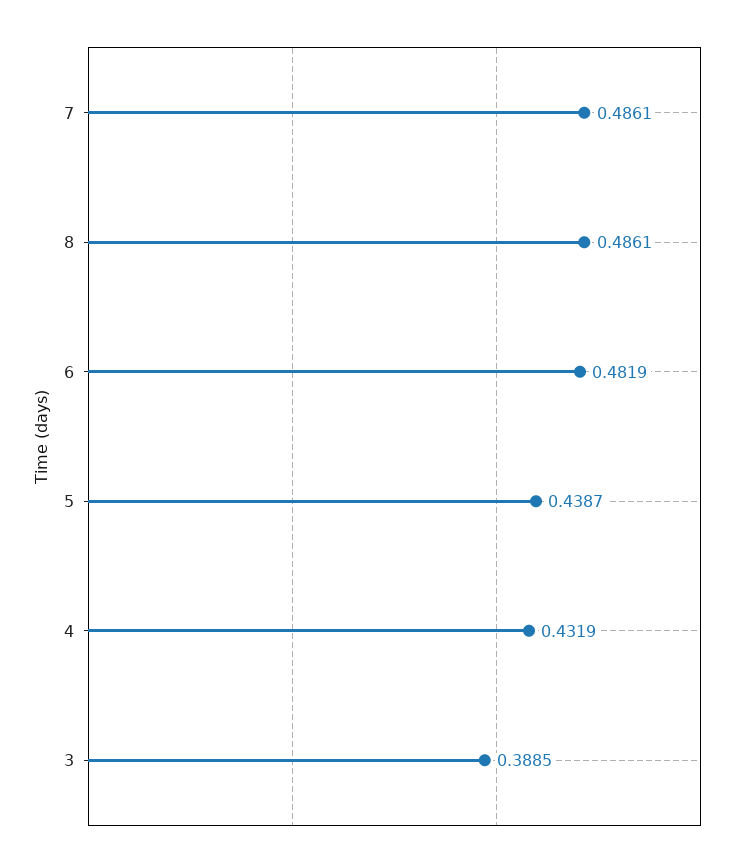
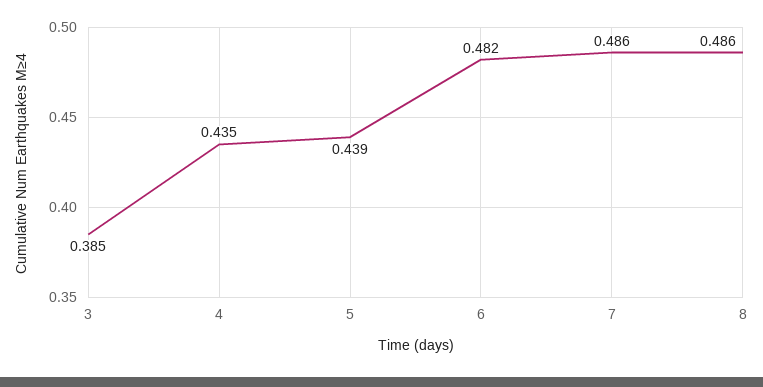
  {
    "7": 0.4861,
    "8": 0.4861,
    "6": 0.4819,
    "5": 0.4387,
-   "4": 0.4319,
+   "4": 0.435,
-   "3": 0.3885
+   "3": 0.385
  }

